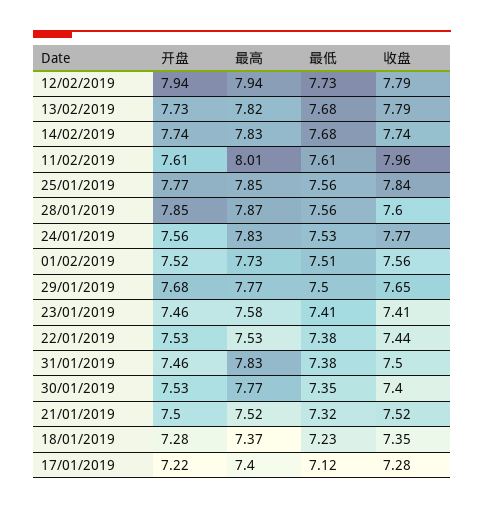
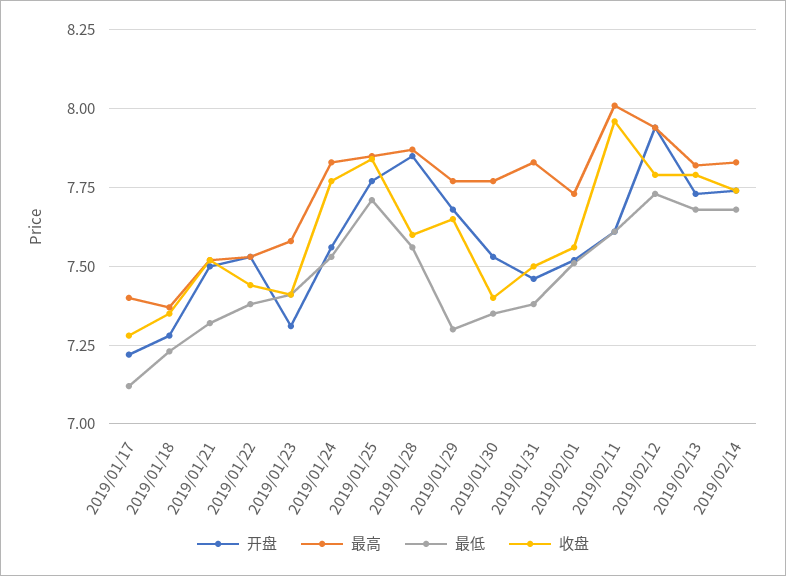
  {
    "开盘": {
      "12/02/2019": 7.94,
      "13/02/2019": 7.73,
      "14/02/2019": 7.74,
      "11/02/2019": 7.61,
      "25/01/2019": 7.77,
      "28/01/2019": 7.85,
      "24/01/2019": 7.56,
      "01/02/2019": 7.52,
      "29/01/2019": 7.68,
-     "23/01/2019": 7.46,
+     "23/01/2019": 7.3,
      "22/01/2019": 7.53,
      "31/01/2019": 7.46,
      "30/01/2019": 7.53,
      "21/01/2019": 7.5,
      "18/01/2019": 7.28,
      "17/01/2019": 7.22
    },
    "最高": {
      "12/02/2019": 7.94,
      "13/02/2019": 7.82,
      "14/02/2019": 7.83,
      "11/02/2019": 8.01,
      "25/01/2019": 7.85,
      "28/01/2019": 7.87,
      "24/01/2019": 7.83,
      "01/02/2019": 7.73,
      "29/01/2019": 7.77,
      "23/01/2019": 7.58,
      "22/01/2019": 7.53,
      "31/01/2019": 7.83,
      "30/01/2019": 7.77,
      "21/01/2019": 7.52,
      "18/01/2019": 7.37,
      "17/01/2019": 7.4
    },
    "最低": {
      "12/02/2019": 7.73,
      "13/02/2019": 7.68,
      "14/02/2019": 7.68,
      "11/02/2019": 7.61,
-     "25/01/2019": 7.56,
+     "25/01/2019": 7.7,
      "28/01/2019": 7.56,
      "24/01/2019": 7.53,
      "01/02/2019": 7.51,
-     "29/01/2019": 7.5,
+     "29/01/2019": 7.3,
      "23/01/2019": 7.41,
      "22/01/2019": 7.38,
      "31/01/2019": 7.38,
      "30/01/2019": 7.35,
      "21/01/2019": 7.32,
      "18/01/2019": 7.23,
      "17/01/2019": 7.12
    },
    "收盘": {
      "12/02/2019": 7.79,
      "13/02/2019": 7.79,
      "14/02/2019": 7.74,
      "11/02/2019": 7.96,
      "25/01/2019": 7.84,
      "28/01/2019": 7.6,
      "24/01/2019": 7.77,
      "01/02/2019": 7.56,
      "29/01/2019": 7.65,
      "23/01/2019": 7.41,
      "22/01/2019": 7.44,
      "31/01/2019": 7.5,
      "30/01/2019": 7.4,
      "21/01/2019": 7.52,
      "18/01/2019": 7.35,
      "17/01/2019": 7.28
    }
  }

